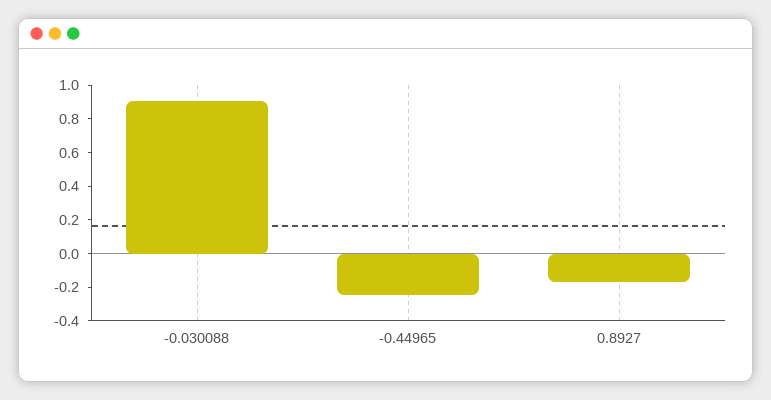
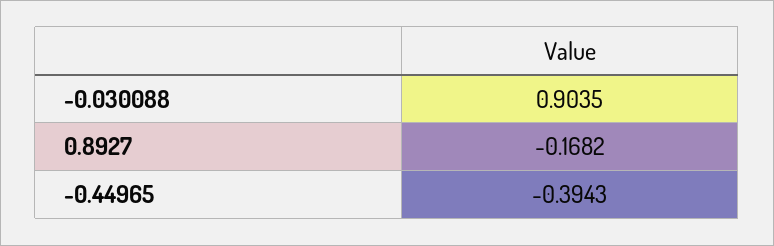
  {
    "-0.030088": 0.9035,
-   "-0.44965": -0.25,
+   "-0.44965": -0.3943,
    "0.8927": -0.1682
  }

